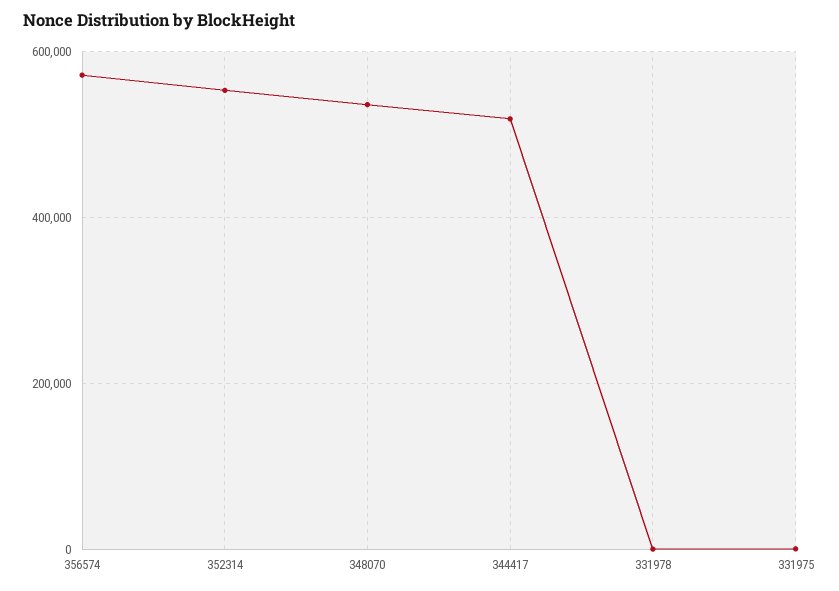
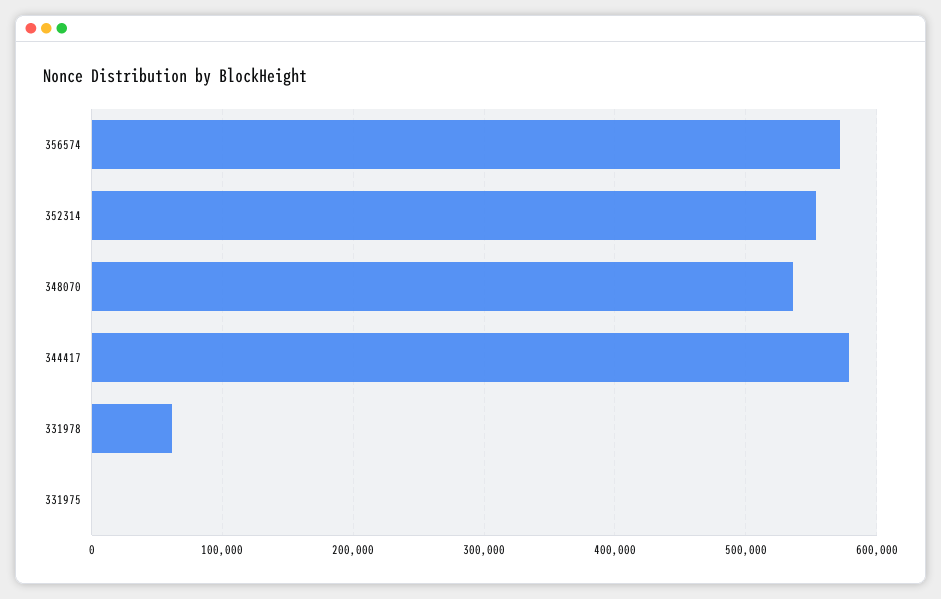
  {
    "356574": 570000,
    "352314": 550000,
    "348070": 540000,
-   "344417": 520000,
+   "344417": 580000,
-   "331978": 0,
+   "331978": 60000,
    "331975": 0
  }

